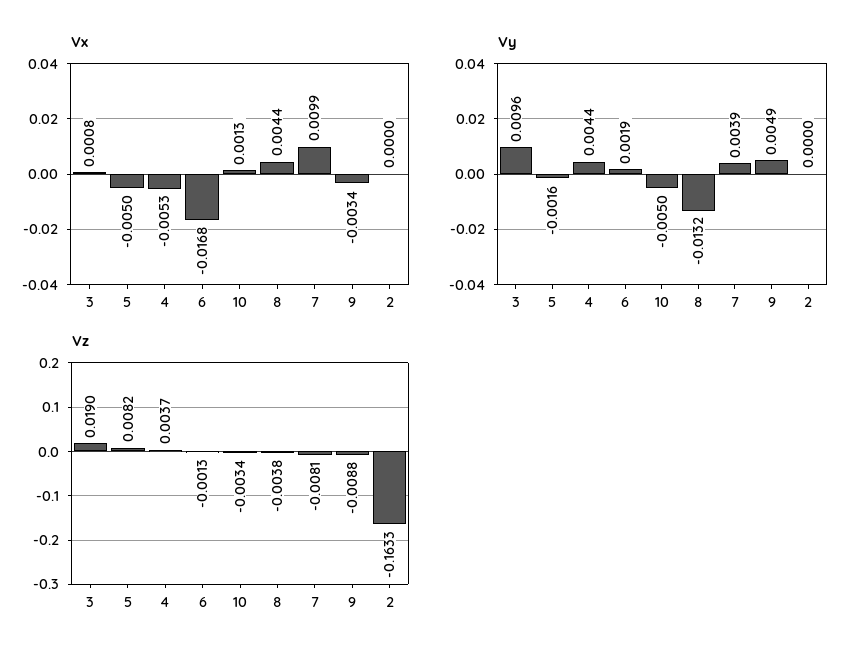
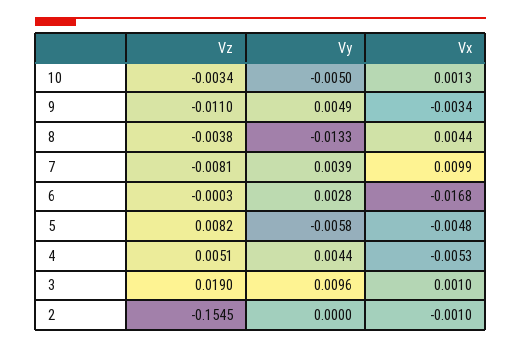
  {
    "Vx": {
-     "3": 0.0008,
+     "3": 0.001,
-     "5": -0.005,
+     "5": -0.0048,
      "4": -0.0053,
      "6": -0.0168,
      "10": 0.0013,
      "8": 0.0044,
      "7": 0.0099,
      "9": -0.0034,
-     "2": 0
+     "2": -0.001
    },
    "Vy": {
      "3": 0.0096,
-     "5": -0.0016,
+     "5": -0.0058,
      "4": 0.0044,
-     "6": 0.0019,
+     "6": 0.0028,
      "10": -0.005,
-     "8": -0.0132,
+     "8": -0.0133,
      "7": 0.0039,
      "9": 0.0049,
      "2": 0
    },
    "Vz": {
      "3": 0.019,
      "5": 0.0082,
-     "4": 0.0037,
+     "4": 0.0051,
-     "6": -0.0013,
+     "6": -0.0003,
      "10": -0.0034,
      "8": -0.0038,
      "7": -0.0081,
-     "9": -0.0088,
+     "9": -0.011,
-     "2": -0.1633
+     "2": -0.1545
    }
  }

